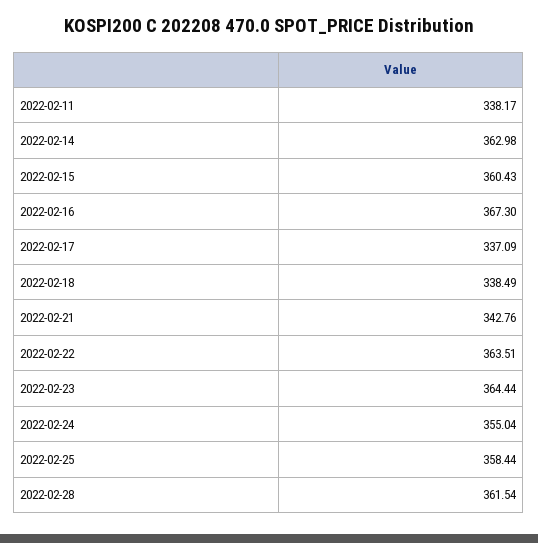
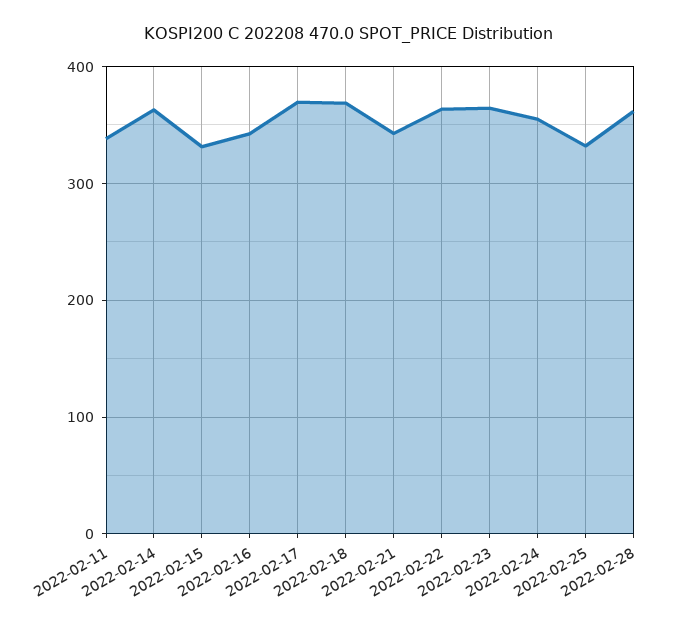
  {
    "2022-02-11": 338.17,
    "2022-02-14": 362.98,
-   "2022-02-15": 360.43,
+   "2022-02-15": 330,
-   "2022-02-16": 367.3,
+   "2022-02-16": 340,
-   "2022-02-17": 337.09,
+   "2022-02-17": 370,
-   "2022-02-18": 338.49,
+   "2022-02-18": 370,
    "2022-02-21": 342.76,
    "2022-02-22": 363.51,
    "2022-02-23": 364.44,
    "2022-02-24": 355.04,
-   "2022-02-25": 358.44,
+   "2022-02-25": 330,
    "2022-02-28": 361.54
  }

